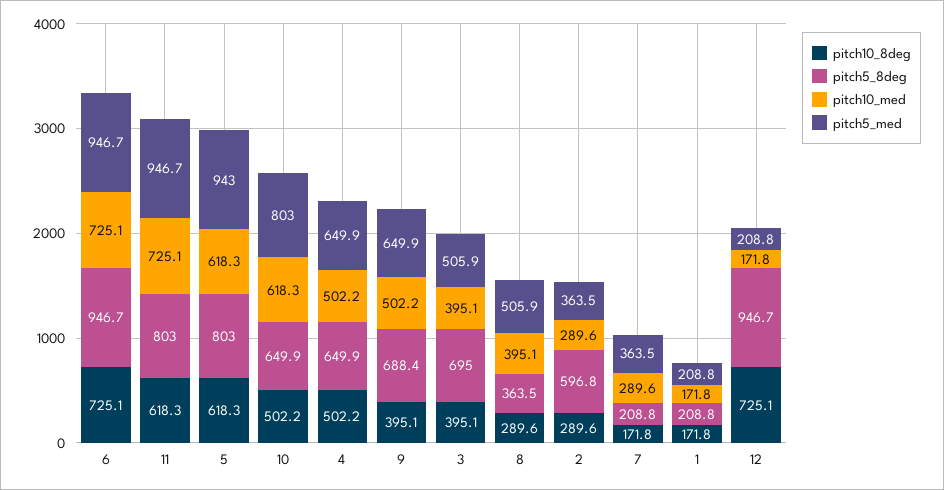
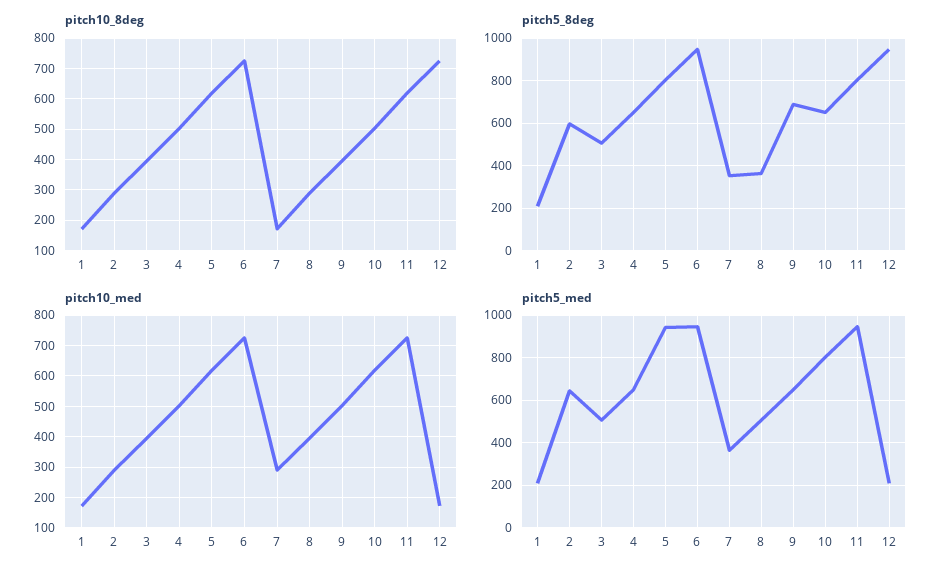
  {
    "pitch10_8deg": {
      "6": 725.1,
      "11": 618.3,
      "5": 618.3,
      "10": 502.2,
      "4": 502.2,
      "9": 395.1,
      "3": 395.1,
      "8": 289.6,
      "2": 289.6,
      "7": 171.8,
      "1": 171.8,
      "12": 725.1
    },
    "pitch5_8deg": {
      "6": 946.7,
      "11": 803,
      "5": 803,
      "10": 649.9,
      "4": 649.9,
      "9": 688.4,
-     "3": 695,
+     "3": 500,
      "8": 363.5,
      "2": 596.8,
-     "7": 208.8,
+     "7": 350,
      "1": 208.8,
      "12": 946.7
    },
    "pitch10_med": {
      "6": 725.1,
      "11": 725.1,
      "5": 618.3,
      "10": 618.3,
      "4": 502.2,
      "9": 502.2,
      "3": 395.1,
      "8": 395.1,
      "2": 289.6,
      "7": 289.6,
      "1": 171.8,
      "12": 171.8
    },
    "pitch5_med": {
      "6": 946.7,
      "11": 946.7,
      "5": 943,
      "10": 803,
      "4": 649.9,
      "9": 649.9,
      "3": 505.9,
      "8": 505.9,
-     "2": 363.5,
+     "2": 650,
      "7": 363.5,
      "1": 208.8,
      "12": 208.8
    }
  }

